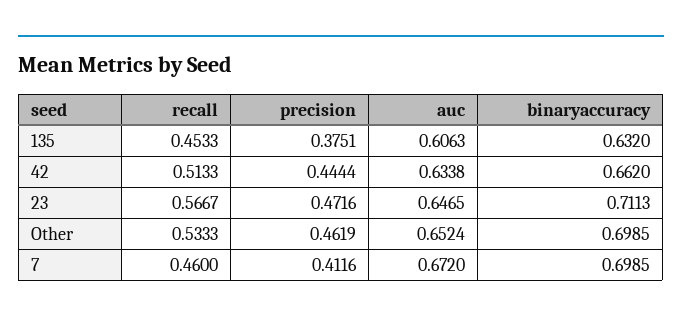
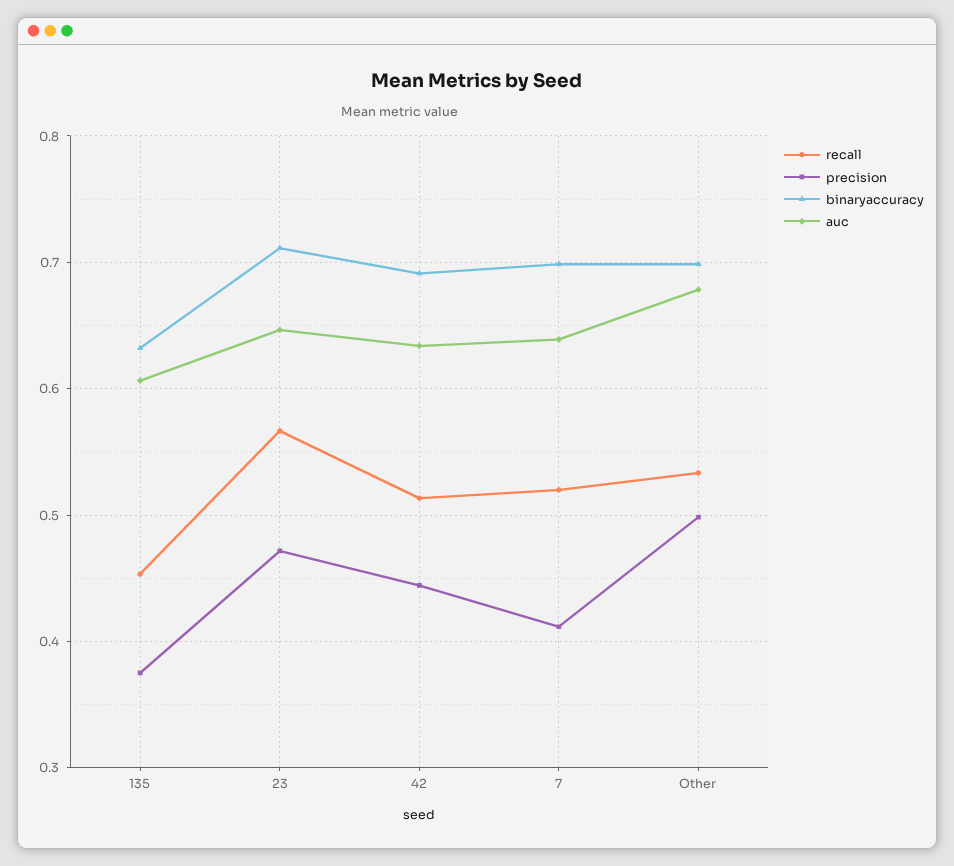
  {
    "recall": {
      "135": 0.4533,
      "42": 0.5133,
      "23": 0.5667,
      "Other": 0.5333,
-     "7": 0.46
+     "7": 0.52
    },
    "precision": {
      "135": 0.3751,
      "42": 0.4444,
      "23": 0.4716,
-     "Other": 0.4619,
+     "Other": 0.5,
      "7": 0.4116
    },
    "auc": {
      "135": 0.6063,
      "42": 0.6338,
      "23": 0.6465,
-     "Other": 0.6524,
+     "Other": 0.68,
-     "7": 0.672
+     "7": 0.64
    },
    "binaryaccuracy": {
      "135": 0.632,
-     "42": 0.662,
+     "42": 0.69,
      "23": 0.7113,
      "Other": 0.6985,
      "7": 0.6985
    }
  }

